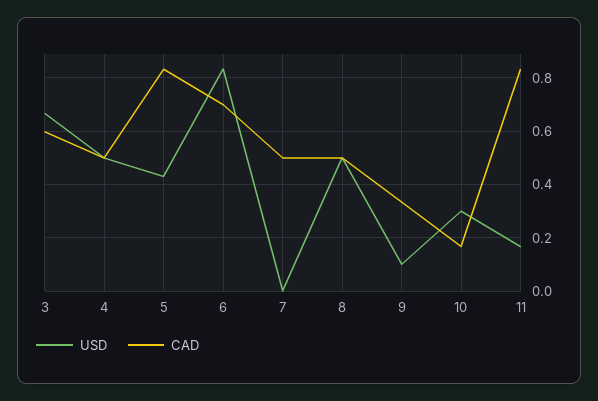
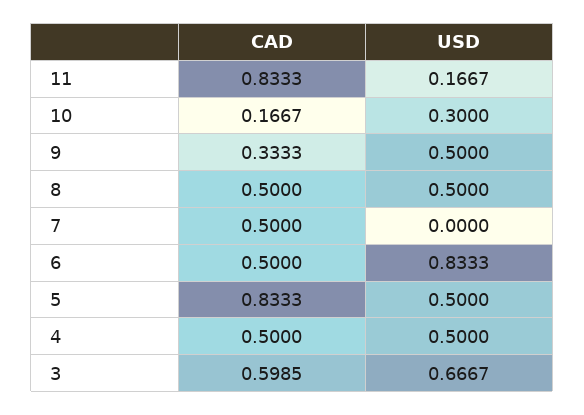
  {
    "USD": {
      "3": 0.6667,
      "4": 0.5,
-     "5": 0.425,
+     "5": 0.5,
      "6": 0.8333,
      "7": 0,
      "8": 0.5,
-     "9": 0.1,
+     "9": 0.5,
      "10": 0.3,
      "11": 0.1667
    },
    "CAD": {
      "3": 0.5985,
      "4": 0.5,
      "5": 0.8333,
-     "6": 0.7,
+     "6": 0.5,
      "7": 0.5,
      "8": 0.5,
      "9": 0.3333,
      "10": 0.1667,
      "11": 0.8333
    }
  }

